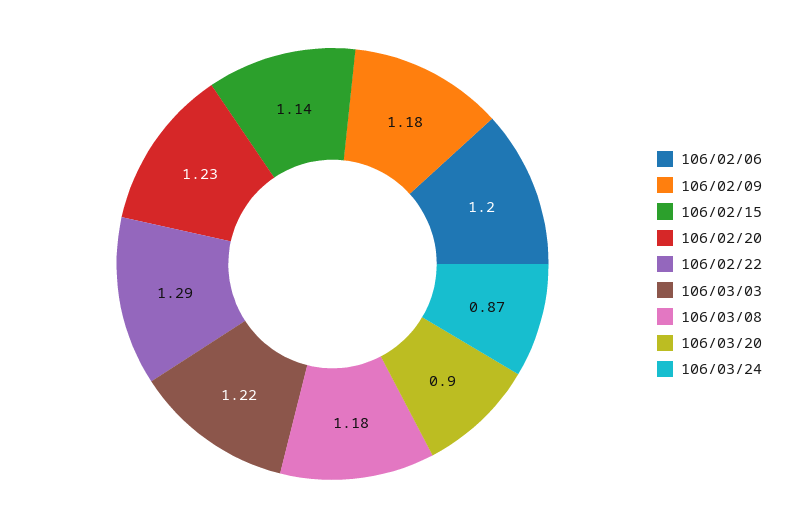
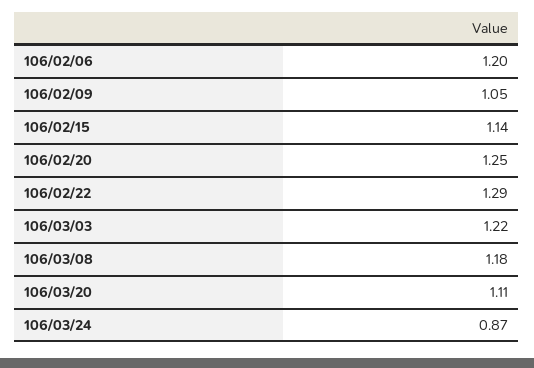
  {
    "106/02/06": 1.2,
-   "106/02/09": 1.18,
+   "106/02/09": 1.05,
    "106/02/15": 1.14,
-   "106/02/20": 1.23,
+   "106/02/20": 1.25,
    "106/02/22": 1.29,
    "106/03/03": 1.22,
    "106/03/08": 1.18,
-   "106/03/20": 0.9,
+   "106/03/20": 1.11,
    "106/03/24": 0.87
  }

